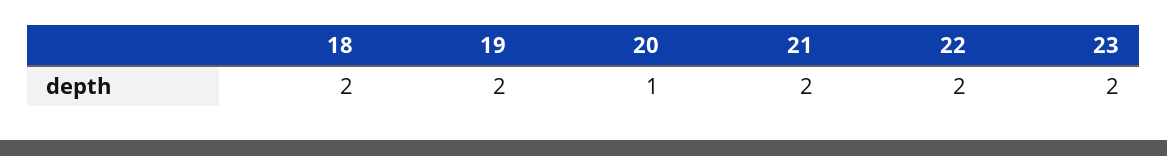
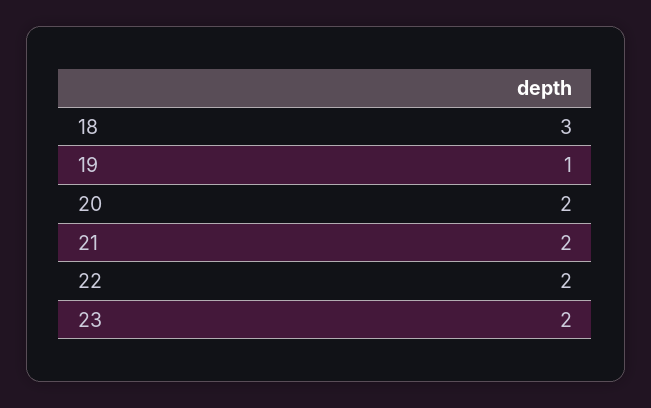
  {
-   "18": 2,
+   "18": 3,
-   "19": 2,
+   "19": 1,
-   "20": 1,
+   "20": 2,
    "21": 2,
    "22": 2,
    "23": 2
  }

